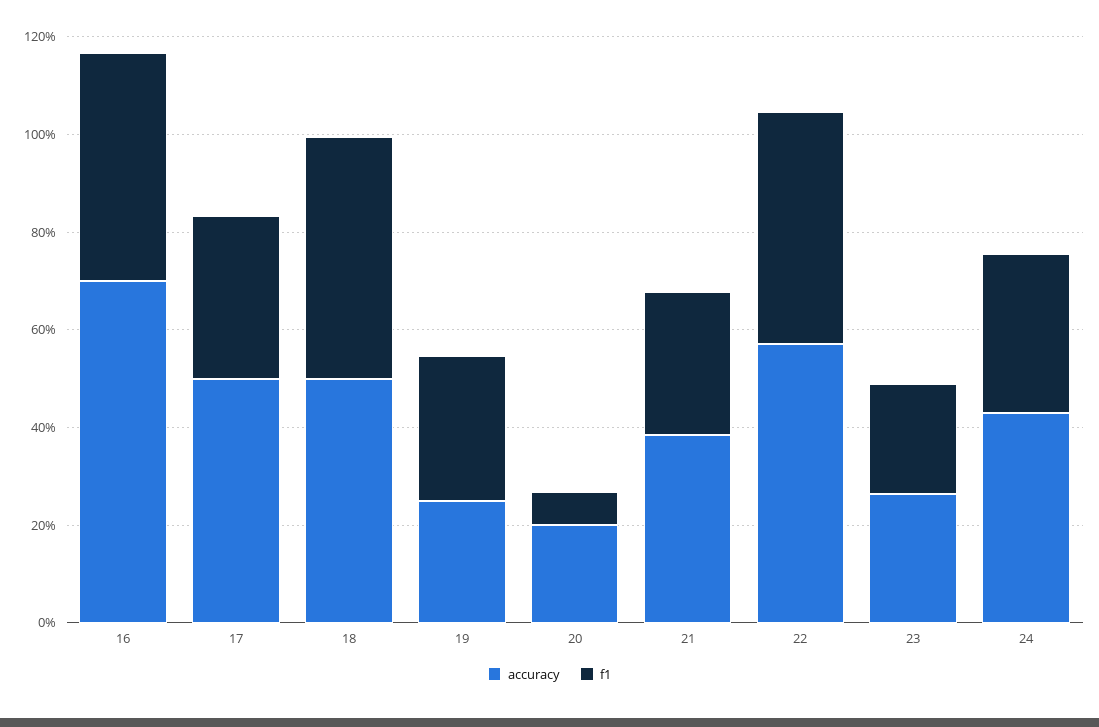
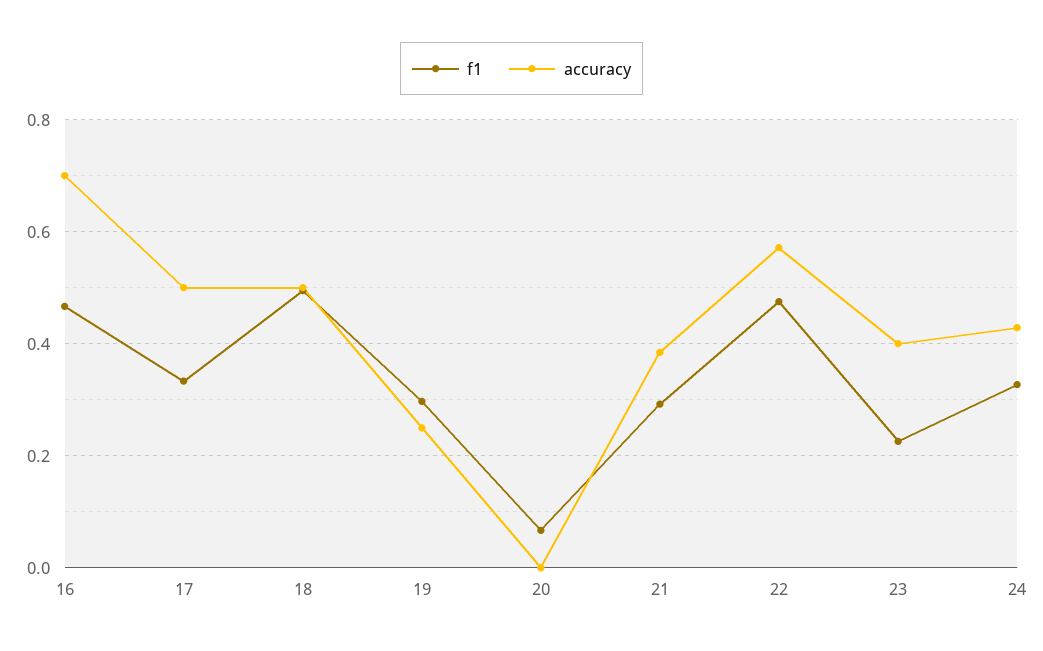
  {
    "accuracy": {
      "16": 0.7,
      "17": 0.5,
      "18": 0.5,
      "19": 0.26,
-     "20": 0.2,
+     "20": 0,
      "21": 0.38,
      "22": 0.58,
-     "23": 0.25,
+     "23": 0.4,
      "24": 0.42
    },
    "f1": {
      "16": 0.46,
      "17": 0.34,
      "18": 0.5,
      "19": 0.3,
      "20": 0.06,
      "21": 0.3,
      "22": 0.48,
      "23": 0.22,
      "24": 0.32
    }
  }

